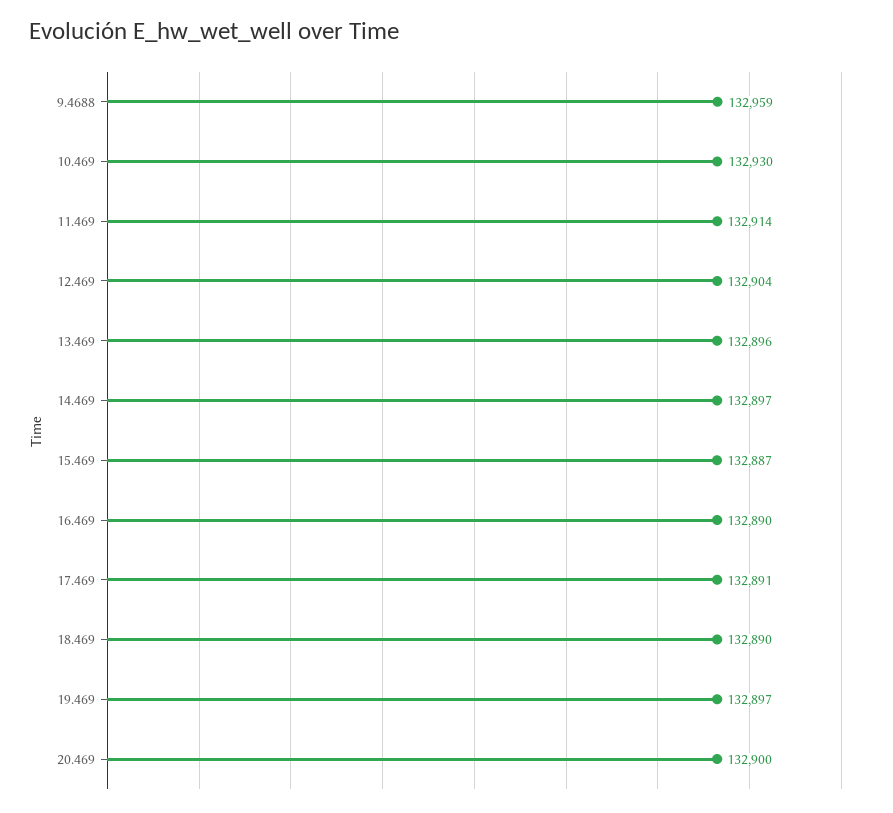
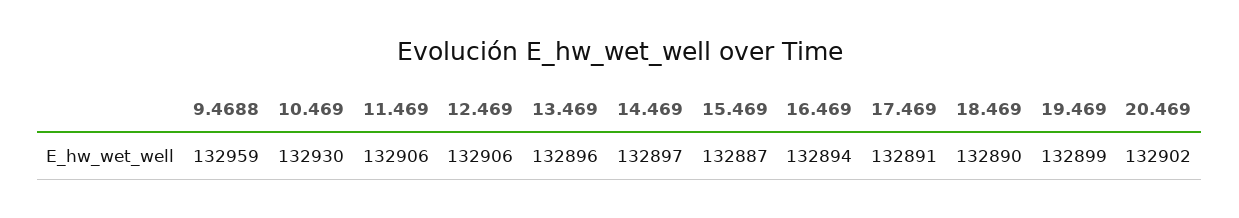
  {
    "9.4688": 132959,
    "10.469": 132930,
-   "11.469": 132914,
+   "11.469": 132906,
-   "12.469": 132904,
+   "12.469": 132906,
    "13.469": 132896,
    "14.469": 132897,
    "15.469": 132887,
-   "16.469": 132890,
+   "16.469": 132894,
    "17.469": 132891,
    "18.469": 132890,
-   "19.469": 132897,
+   "19.469": 132899,
-   "20.469": 132900
+   "20.469": 132902
  }

